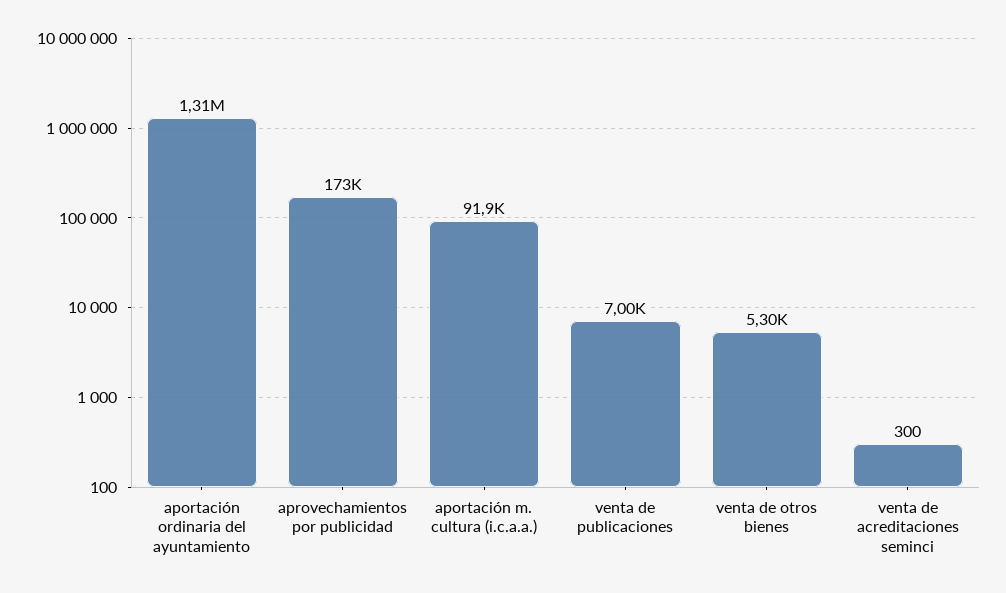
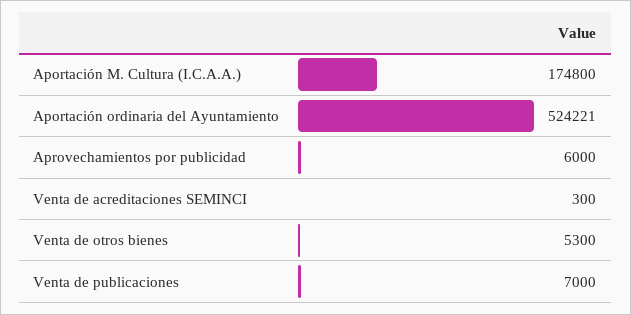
  {
-   "aportación ordinaria del ayuntamiento": 1310000,
+   "aportación ordinaria del ayuntamiento": 524221,
-   "aprovechamientos por publicidad": 173000,
+   "aprovechamientos por publicidad": 6000,
-   "aportación m. cultura (i.c.a.a.)": 91900,
+   "aportación m. cultura (i.c.a.a.)": 174800,
    "venta de publicaciones": 7000,
    "venta de otros bienes": 5300,
    "venta de acreditaciones seminci": 300
  }

